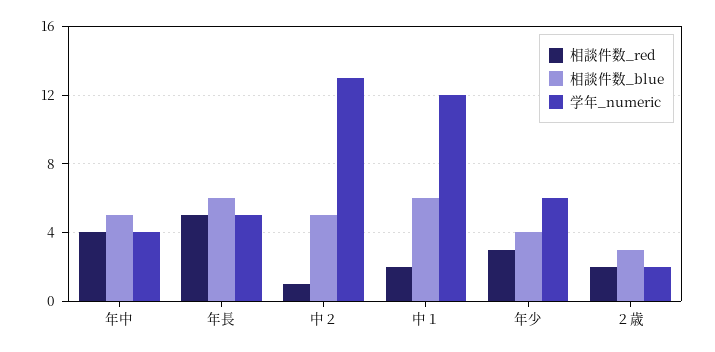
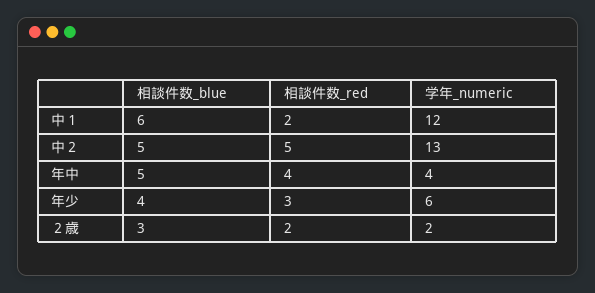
  {
    "相談件数_red": {
      "年中": 4,
-     "年長": 5,
-     "中２": 1,
+     "中２": 5,
      "中１": 2,
      "年少": 3,
      "２歳": 2
    },
    "相談件数_blue": {
      "年中": 5,
-     "年長": 6,
      "中２": 5,
      "中１": 6,
      "年少": 4,
      "２歳": 3
    },
    "学年_numeric": {
      "年中": 4,
-     "年長": 5,
      "中２": 13,
      "中１": 12,
      "年少": 6,
      "２歳": 2
    }
  }

